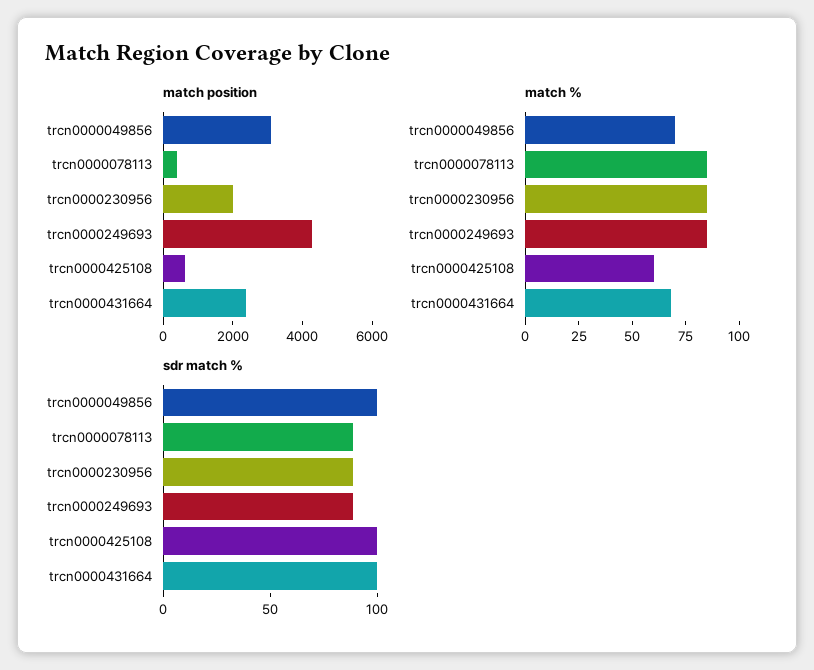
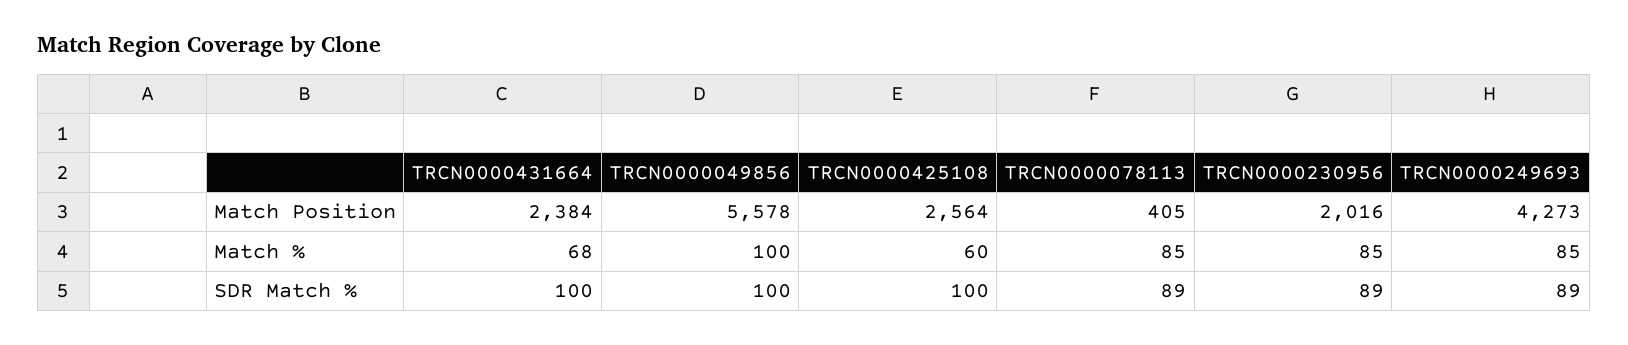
  {
    "match position": {
-     "trcn0000049856": 3000,
+     "trcn0000049856": 5578,
      "trcn0000078113": 405,
      "trcn0000230956": 2016,
      "trcn0000249693": 4273,
-     "trcn0000425108": 500,
+     "trcn0000425108": 2564,
      "trcn0000431664": 2384
    },
    "match %": {
-     "trcn0000049856": 70,
+     "trcn0000049856": 100,
      "trcn0000078113": 85,
      "trcn0000230956": 85,
      "trcn0000249693": 85,
      "trcn0000425108": 60,
      "trcn0000431664": 68
    },
    "sdr match %": {
      "trcn0000049856": 100,
      "trcn0000078113": 89,
      "trcn0000230956": 89,
      "trcn0000249693": 89,
      "trcn0000425108": 100,
      "trcn0000431664": 100
    }
  }

